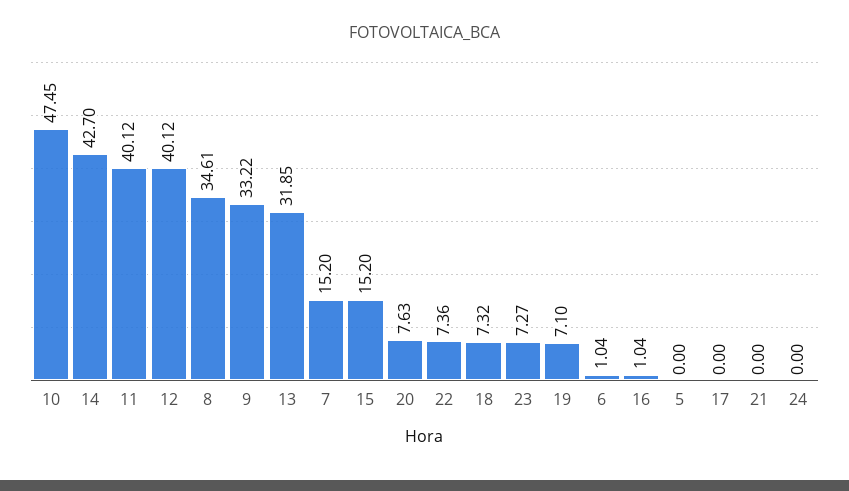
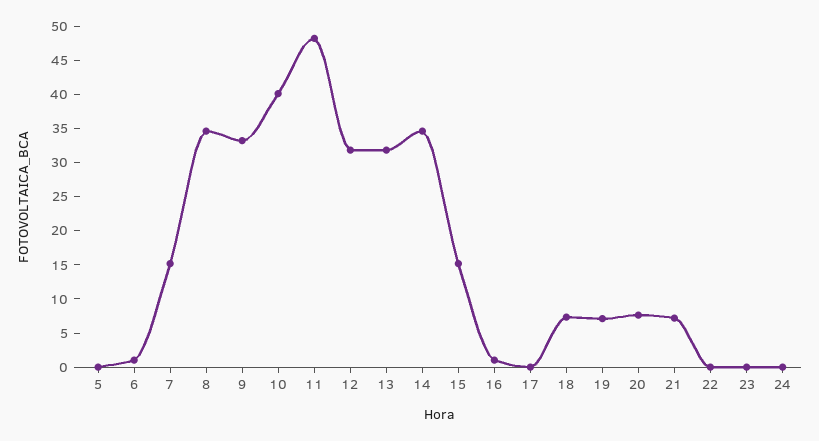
  {
-   "10": 47.45,
+   "10": 40,
-   "14": 42.7,
+   "14": 35,
-   "11": 40.12,
+   "11": 47.5,
-   "12": 40.12,
+   "12": 32.5,
    "8": 34.61,
    "9": 33.22,
    "13": 31.85,
    "7": 15.2,
    "15": 15.2,
    "20": 7.63,
-   "22": 7.36,
+   "22": 0,
    "18": 7.32,
-   "23": 7.27,
+   "23": 0,
    "19": 7.1,
    "6": 1.04,
    "16": 1.04,
    "5": 0,
    "17": 0,
-   "21": 0,
+   "21": 7.5,
    "24": 0
  }

